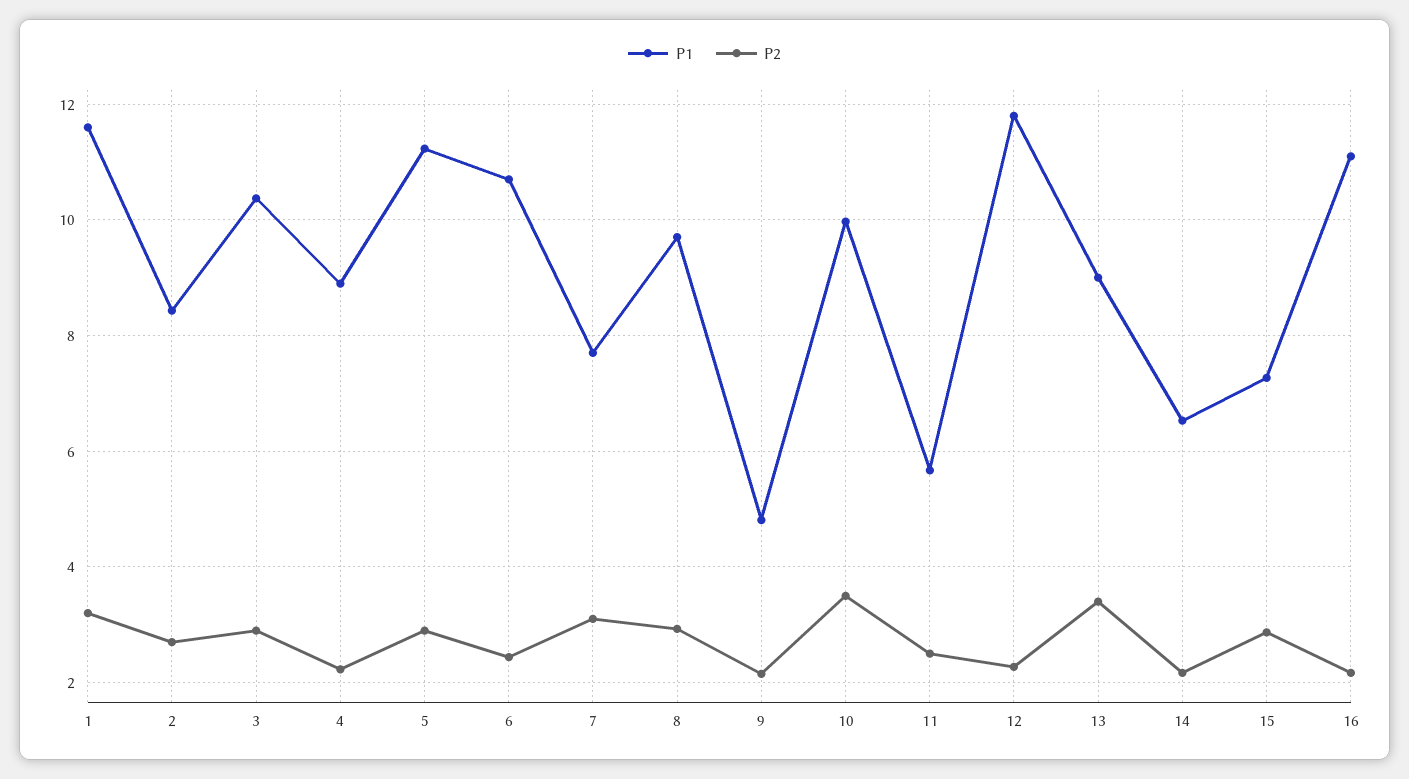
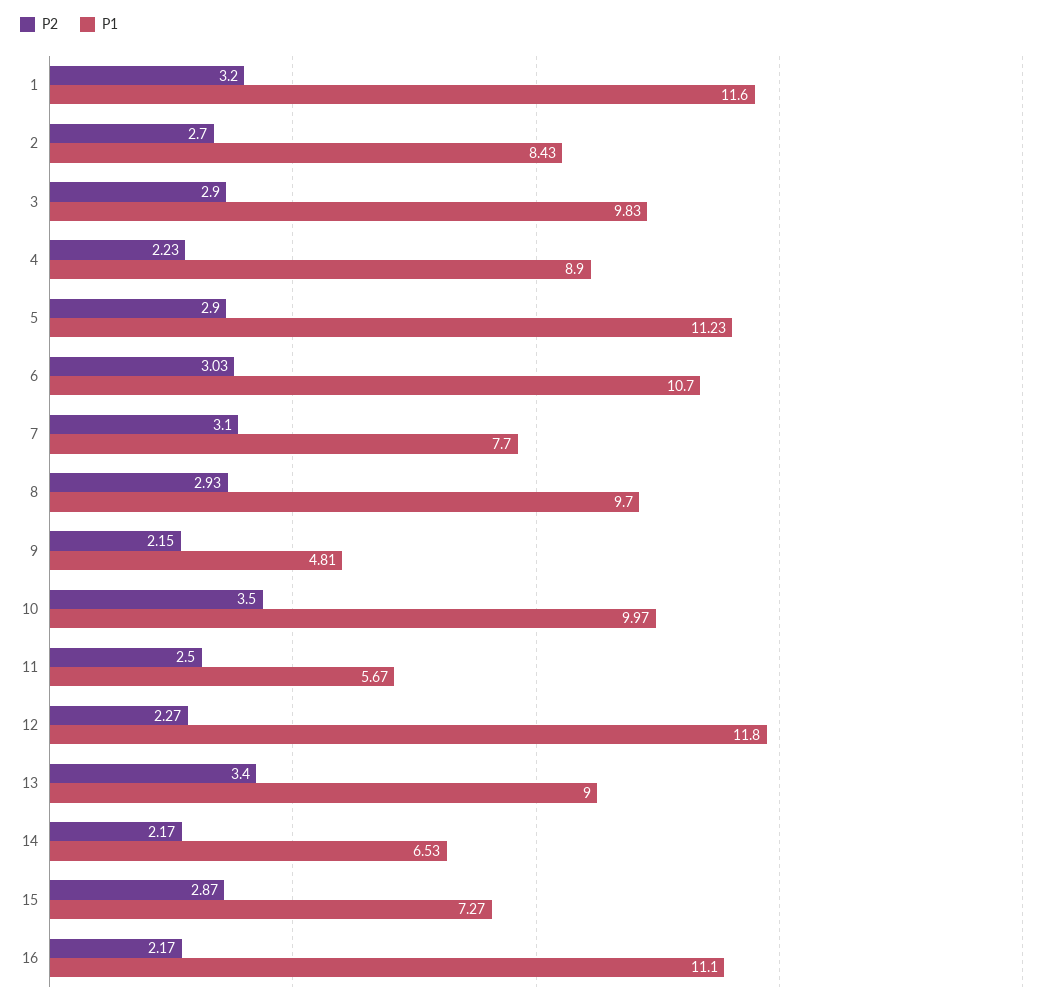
  {
    "P1": {
      "1": 11.6,
      "2": 8.43,
-     "3": 10.4,
+     "3": 9.83,
      "4": 8.9,
      "5": 11.23,
      "6": 10.7,
      "7": 7.7,
      "8": 9.7,
      "9": 4.81,
      "10": 9.97,
      "11": 5.67,
      "12": 11.8,
      "13": 9,
      "14": 6.53,
      "15": 7.27,
      "16": 11.1
    },
    "P2": {
      "1": 3.2,
      "2": 2.7,
      "3": 2.9,
      "4": 2.23,
      "5": 2.9,
-     "6": 2.4,
+     "6": 3.03,
      "7": 3.1,
      "8": 2.93,
      "9": 2.15,
      "10": 3.5,
      "11": 2.5,
      "12": 2.27,
      "13": 3.4,
      "14": 2.17,
      "15": 2.87,
      "16": 2.17
    }
  }

